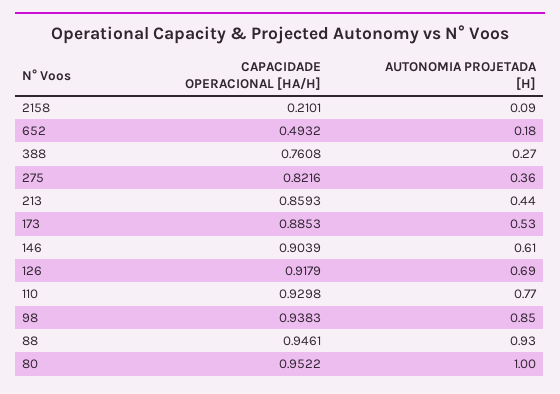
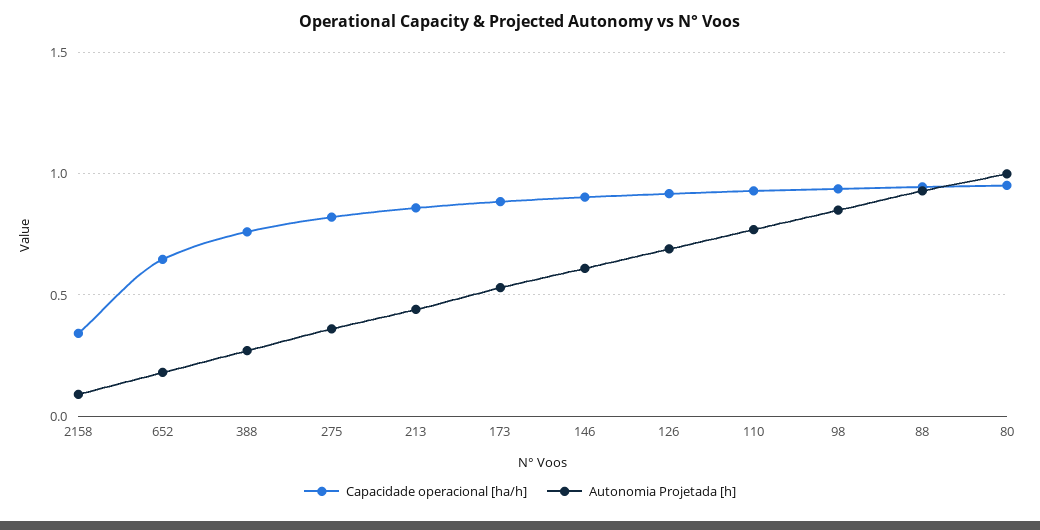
  {
    "CAPACIDADE OPERACIONAL [HA/H]": {
-     "2158": 0.2101,
+     "2158": 0.35,
-     "652": 0.4932,
+     "652": 0.65,
      "388": 0.7608,
      "275": 0.8216,
      "213": 0.8593,
      "173": 0.8853,
      "146": 0.9039,
      "126": 0.9179,
      "110": 0.9298,
      "98": 0.9383,
      "88": 0.9461,
      "80": 0.9522
    },
    "AUTONOMIA PROJETADA [H]": {
      "2158": 0.09,
      "652": 0.18,
      "388": 0.27,
      "275": 0.36,
      "213": 0.44,
      "173": 0.53,
      "146": 0.61,
      "126": 0.69,
      "110": 0.77,
      "98": 0.85,
      "88": 0.93,
      "80": 1
    }
  }

